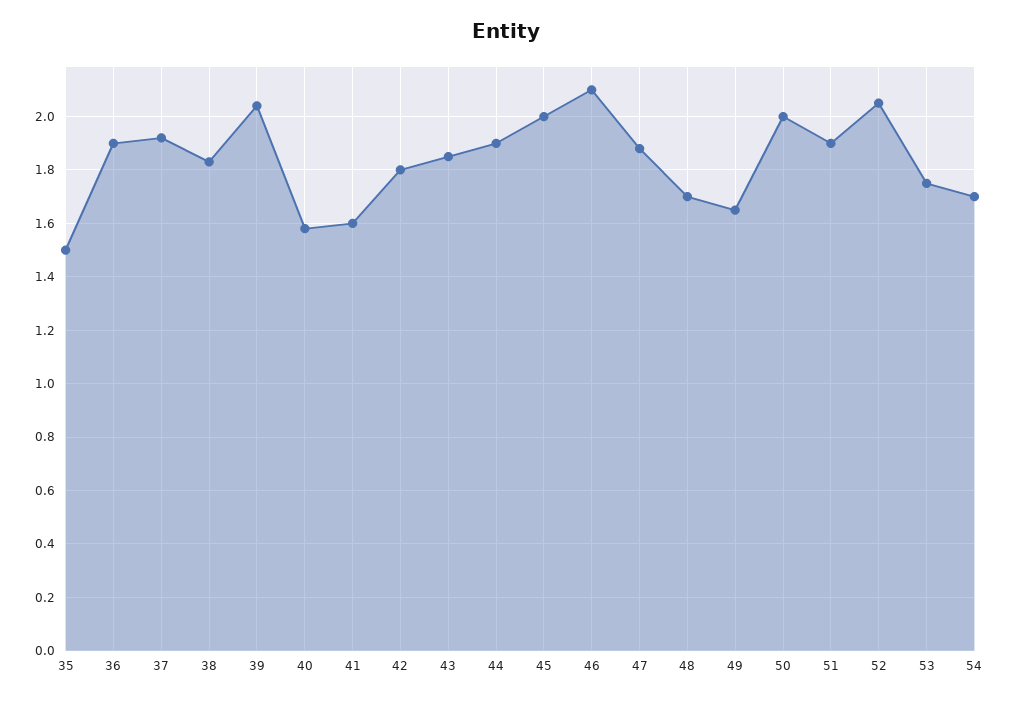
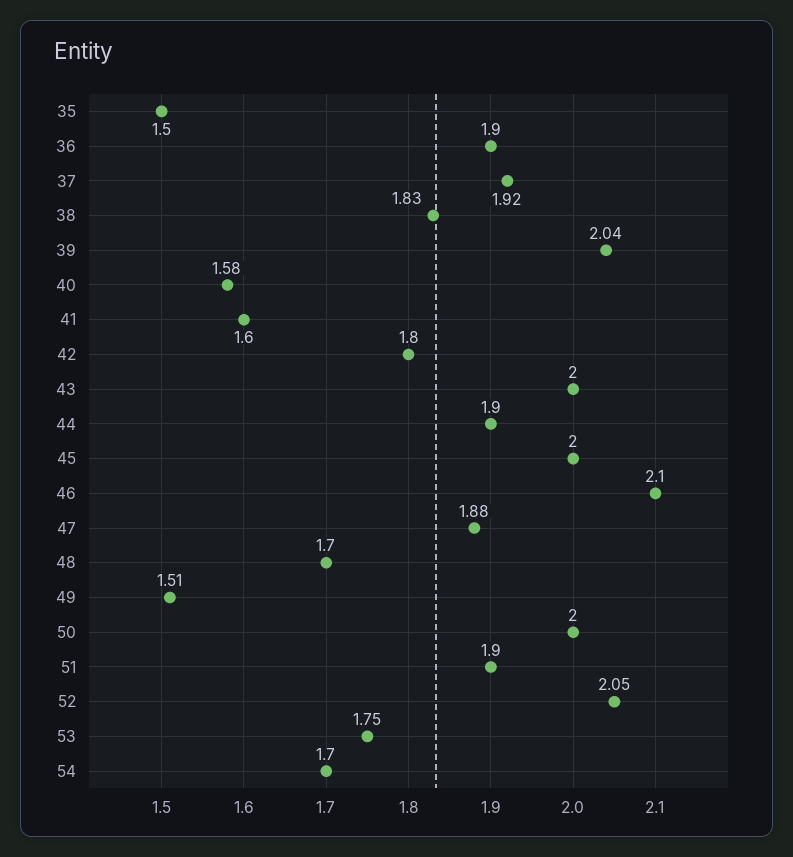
  {
    "35": 1.5,
    "36": 1.9,
    "37": 1.92,
    "38": 1.83,
    "39": 2.04,
    "40": 1.58,
    "41": 1.6,
    "42": 1.8,
-   "43": 1.85,
+   "43": 2,
    "44": 1.9,
    "45": 2,
    "46": 2.1,
    "47": 1.88,
    "48": 1.7,
-   "49": 1.65,
+   "49": 1.51,
    "50": 2,
    "51": 1.9,
    "52": 2.05,
    "53": 1.75,
    "54": 1.7
  }

